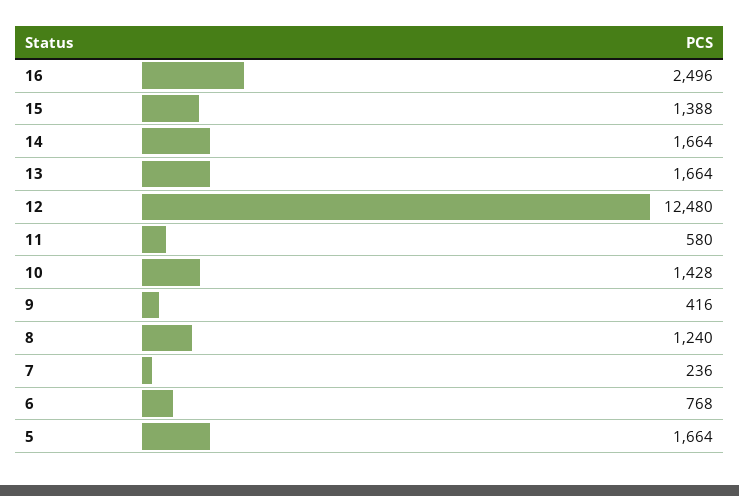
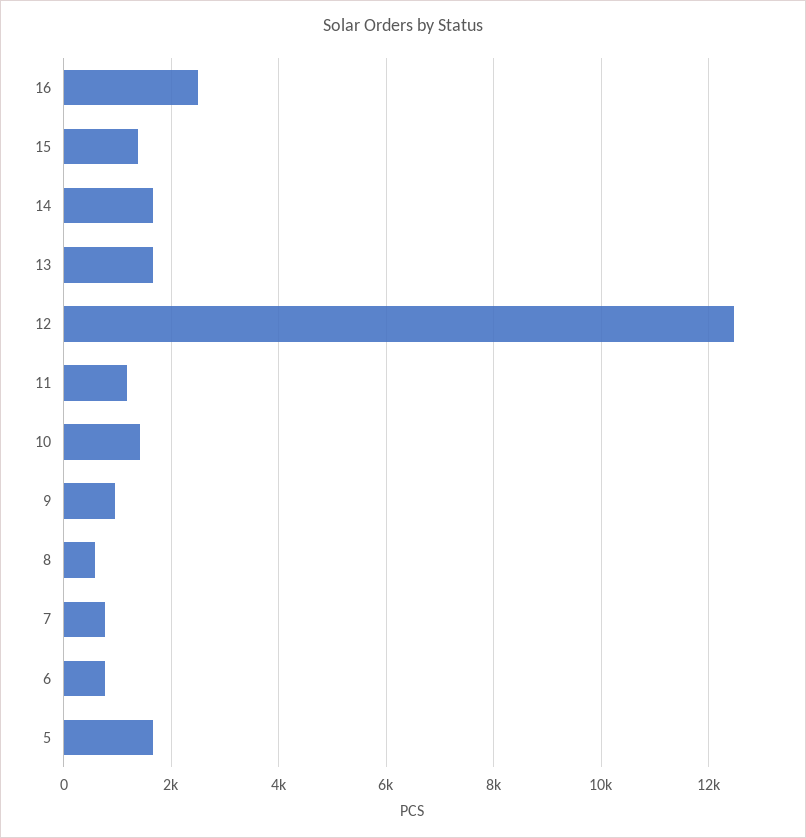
  {
    "16": 2496,
    "15": 1388,
    "14": 1664,
    "13": 1664,
    "12": 12480,
-   "11": 580,
+   "11": 1200,
    "10": 1428,
-   "9": 416,
+   "9": 1000,
-   "8": 1240,
+   "8": 600,
-   "7": 236,
+   "7": 800,
    "6": 768,
    "5": 1664
  }

